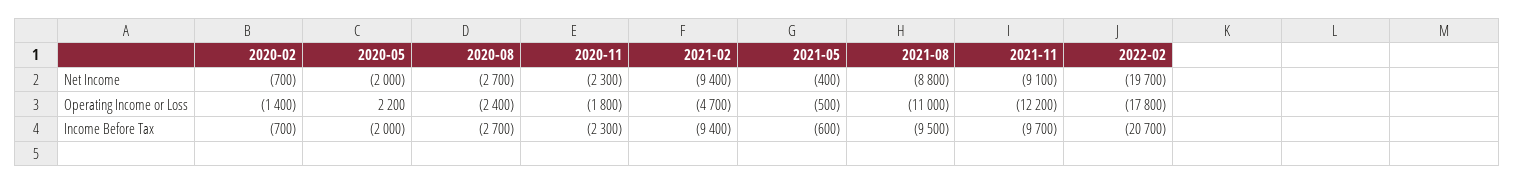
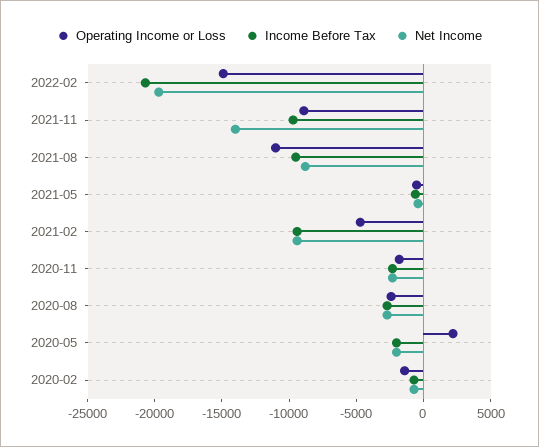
  {
    "Net Income": {
      "2020-02": -700,
      "2020-05": -2000,
      "2020-08": -2700,
      "2020-11": -2300,
      "2021-02": -9400,
      "2021-05": -400,
      "2021-08": -8800,
-     "2021-11": -9100,
+     "2021-11": -14000,
      "2022-02": -19700
    },
    "Operating Income or Loss": {
      "2020-02": -1400,
      "2020-05": 2200,
      "2020-08": -2400,
      "2020-11": -1800,
      "2021-02": -4700,
      "2021-05": -500,
      "2021-08": -11000,
-     "2021-11": -12200,
+     "2021-11": -9000,
-     "2022-02": -17800
+     "2022-02": -15000
    },
    "Income Before Tax": {
      "2020-02": -700,
      "2020-05": -2000,
      "2020-08": -2700,
      "2020-11": -2300,
      "2021-02": -9400,
      "2021-05": -600,
      "2021-08": -9500,
      "2021-11": -9700,
      "2022-02": -20700
    }
  }

